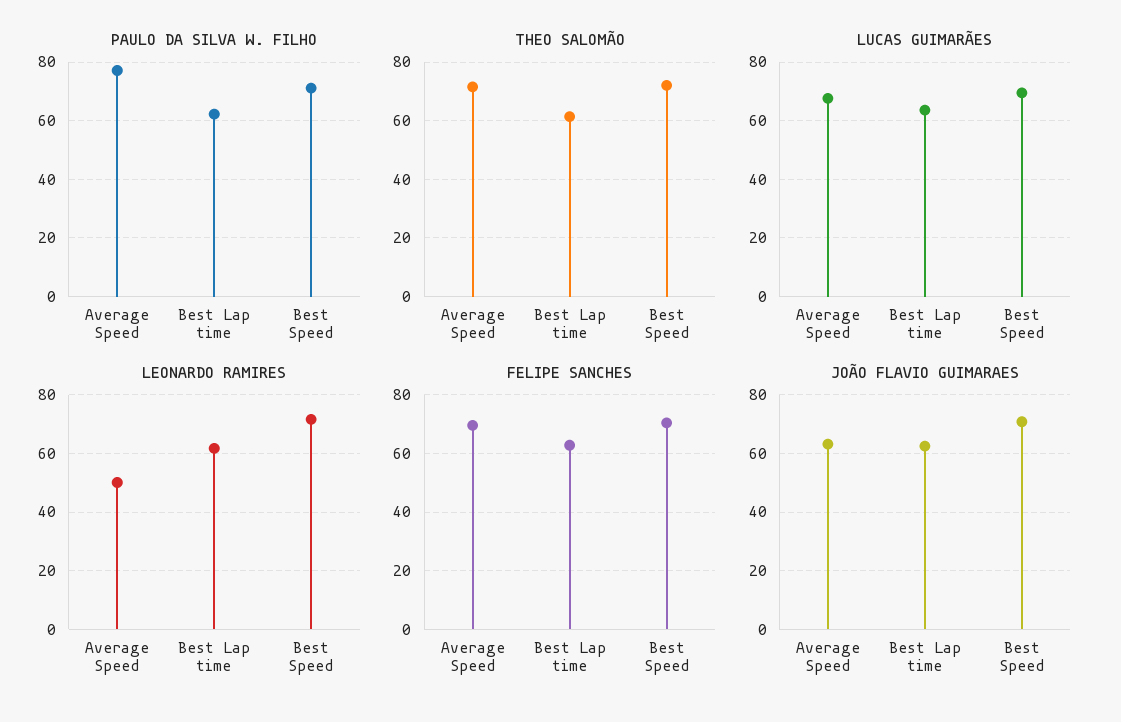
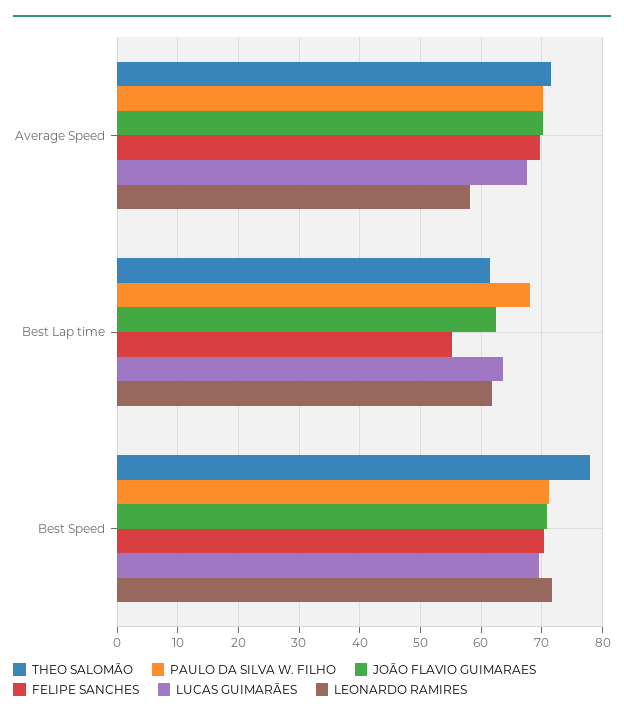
  {
    "PAULO DA SILVA W. FILHO": {
-     "Average Speed": 77.5,
+     "Average Speed": 70,
-     "Best Lap time": 62.5,
+     "Best Lap time": 68,
      "Best Speed": 71
    },
    "THEO SALOMÃO": {
      "Average Speed": 72,
      "Best Lap time": 61,
-     "Best Speed": 72.5
+     "Best Speed": 78
    },
    "LUCAS GUIMARÃES": {
      "Average Speed": 68,
      "Best Lap time": 64,
      "Best Speed": 70
    },
    "LEONARDO RAMIRES": {
-     "Average Speed": 50,
+     "Average Speed": 58,
      "Best Lap time": 62,
      "Best Speed": 72
    },
    "FELIPE SANCHES": {
      "Average Speed": 70,
-     "Best Lap time": 62.5,
+     "Best Lap time": 55,
      "Best Speed": 70
    },
    "JOÃO FLAVIO GUIMARAES": {
-     "Average Speed": 62.5,
+     "Average Speed": 70,
      "Best Lap time": 63,
      "Best Speed": 71
    }
  }

